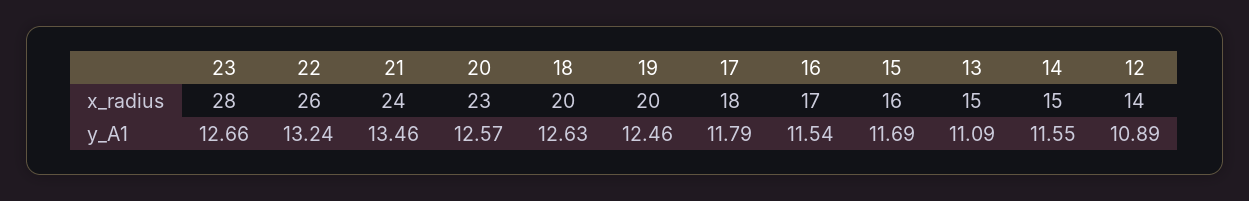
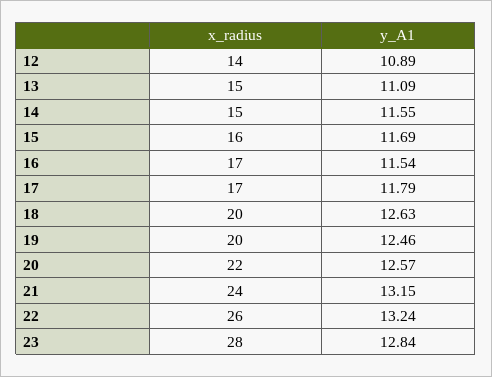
  {
    "23": {
      "x_radius": 28,
-     "y_A1": 12.66
+     "y_A1": 12.84
    },
    "22": {
      "x_radius": 26,
      "y_A1": 13.24
    },
    "21": {
      "x_radius": 24,
-     "y_A1": 13.46
+     "y_A1": 13.15
    },
    "20": {
-     "x_radius": 23,
+     "x_radius": 22,
      "y_A1": 12.57
    },
    "18": {
      "x_radius": 20,
      "y_A1": 12.63
    },
    "19": {
      "x_radius": 20,
      "y_A1": 12.46
    },
    "17": {
-     "x_radius": 18,
+     "x_radius": 17,
      "y_A1": 11.79
    },
    "16": {
      "x_radius": 17,
      "y_A1": 11.54
    },
    "15": {
      "x_radius": 16,
      "y_A1": 11.69
    },
    "13": {
      "x_radius": 15,
      "y_A1": 11.09
    },
    "14": {
      "x_radius": 15,
      "y_A1": 11.55
    },
    "12": {
      "x_radius": 14,
      "y_A1": 10.89
    }
  }

